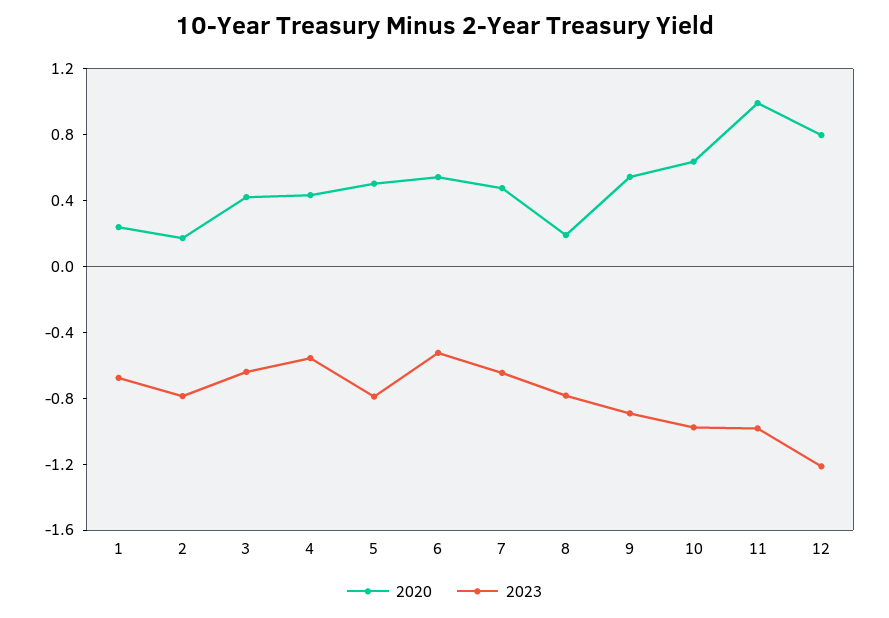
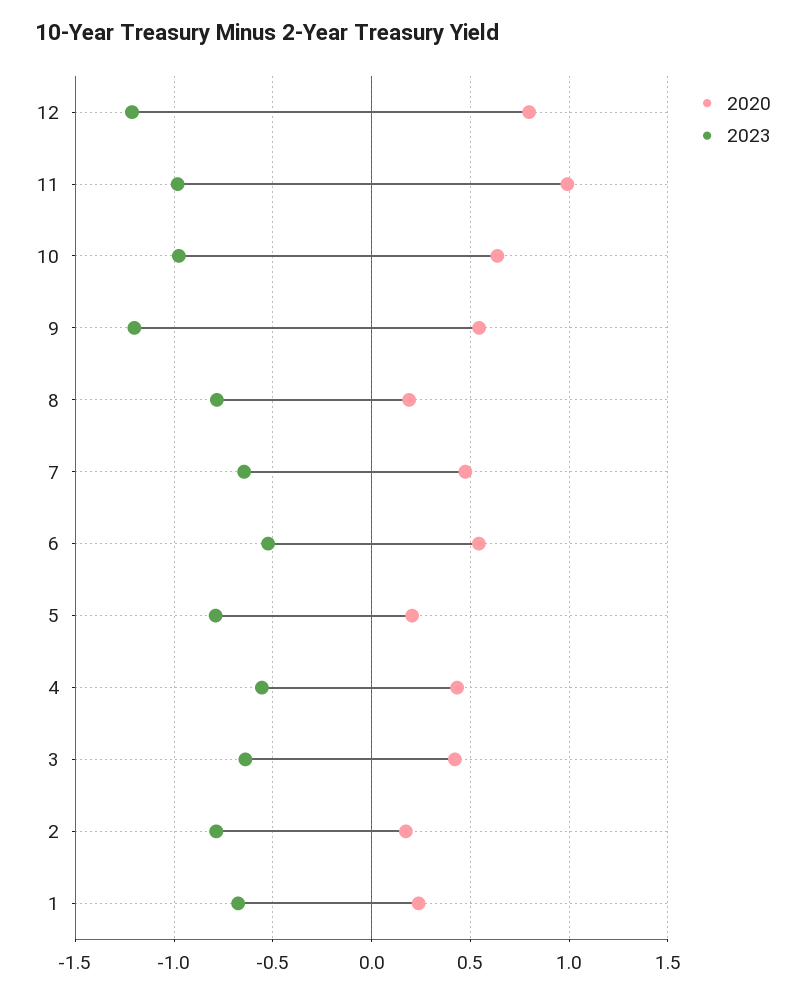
  {
    "2020": {
      "1": 0.25,
      "2": 0.15,
      "3": 0.4,
      "4": 0.45,
-     "5": 0.5,
+     "5": 0.2,
      "6": 0.55,
      "7": 0.5,
      "8": 0.2,
      "9": 0.55,
      "10": 0.65,
      "11": 1,
      "12": 0.8
    },
    "2023": {
      "1": -0.7,
      "2": -0.8,
      "3": -0.65,
      "4": -0.55,
      "5": -0.8,
      "6": -0.5,
      "7": -0.65,
      "8": -0.8,
-     "9": -0.9,
+     "9": -1.2,
      "10": -1,
      "11": -1,
      "12": -1.2
    }
  }

